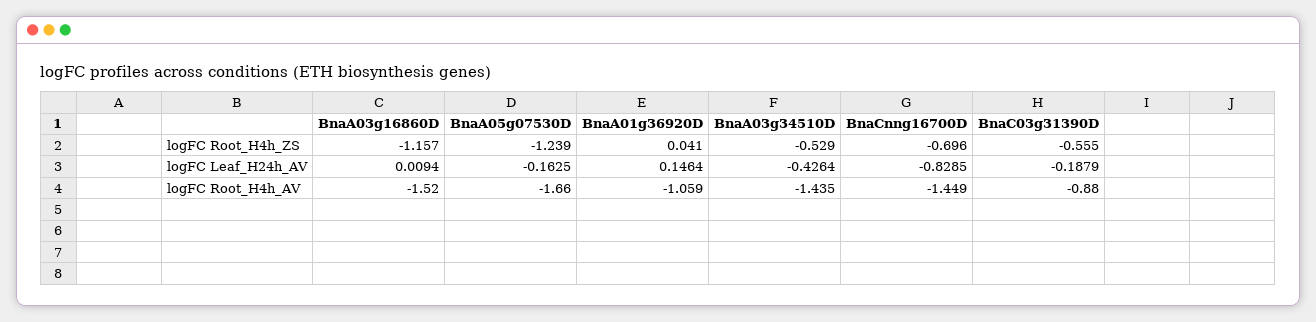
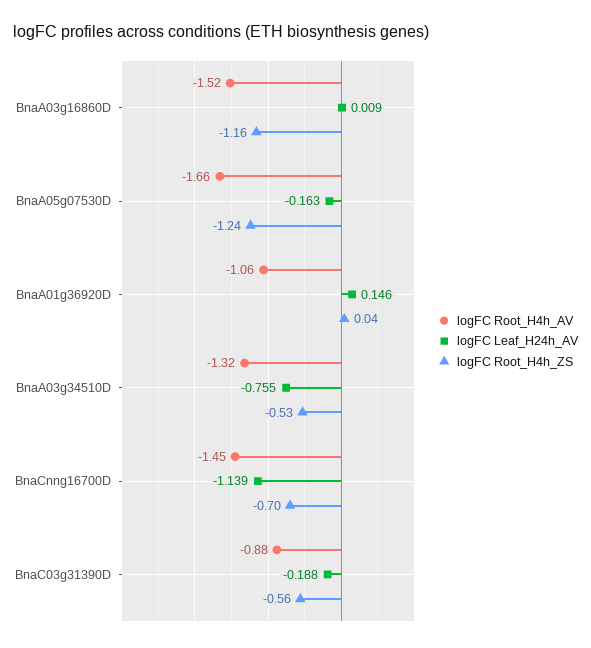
  {
    "logFC Root_H4h_ZS": {
      "BnaA03g16860D": -1.157,
      "BnaA05g07530D": -1.239,
      "BnaA01g36920D": 0.041,
      "BnaA03g34510D": -0.529,
      "BnaCnng16700D": -0.696,
      "BnaC03g31390D": -0.555
    },
    "logFC Leaf_H24h_AV": {
      "BnaA03g16860D": 0.0094,
      "BnaA05g07530D": -0.1625,
      "BnaA01g36920D": 0.1464,
-     "BnaA03g34510D": -0.4264,
+     "BnaA03g34510D": -0.755,
-     "BnaCnng16700D": -0.8285,
+     "BnaCnng16700D": -1.139,
      "BnaC03g31390D": -0.1879
    },
    "logFC Root_H4h_AV": {
      "BnaA03g16860D": -1.52,
      "BnaA05g07530D": -1.66,
      "BnaA01g36920D": -1.059,
-     "BnaA03g34510D": -1.435,
+     "BnaA03g34510D": -1.32,
      "BnaCnng16700D": -1.449,
      "BnaC03g31390D": -0.88
    }
  }

